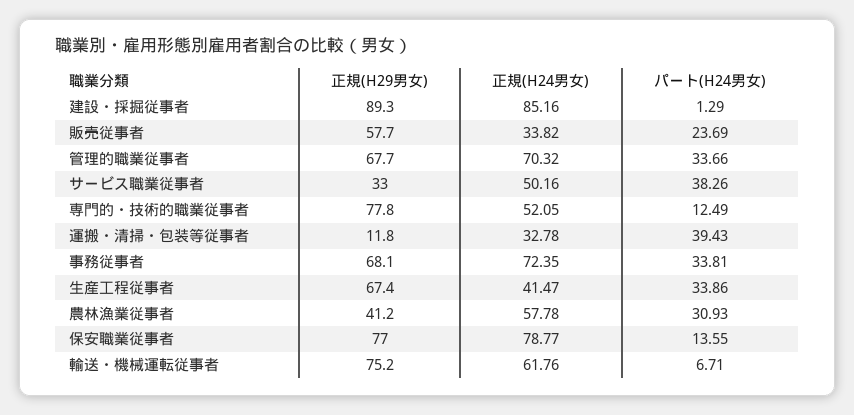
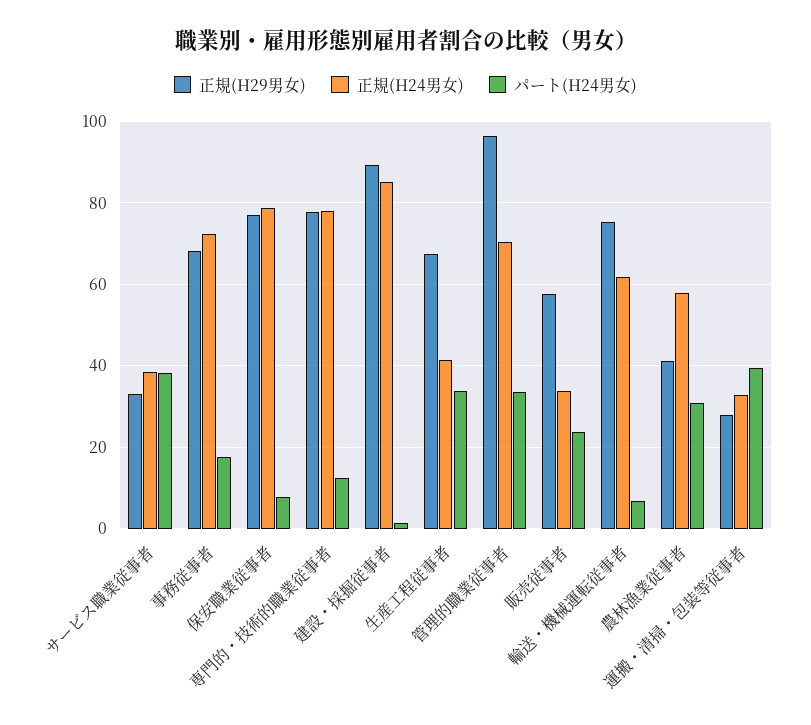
  {
    "正規(H29男女)": {
      "建設・採掘従事者": 89.3,
      "販売従事者": 57.7,
-     "管理的職業従事者": 67.7,
+     "管理的職業従事者": 96,
      "サービス職業従事者": 33,
      "専門的・技術的職業従事者": 77.8,
-     "運搬・清掃・包装等従事者": 11.8,
+     "運搬・清掃・包装等従事者": 28,
      "事務従事者": 68.1,
      "生産工程従事者": 67.4,
      "農林漁業従事者": 41.2,
      "保安職業従事者": 77,
      "輸送・機械運転従事者": 75.2
    },
    "正規(H24男女)": {
      "建設・採掘従事者": 85.16,
      "販売従事者": 33.82,
      "管理的職業従事者": 70.32,
-     "サービス職業従事者": 50.16,
+     "サービス職業従事者": 38,
-     "専門的・技術的職業従事者": 52.05,
+     "専門的・技術的職業従事者": 78,
      "運搬・清掃・包装等従事者": 32.78,
      "事務従事者": 72.35,
      "生産工程従事者": 41.47,
      "農林漁業従事者": 57.78,
      "保安職業従事者": 78.77,
      "輸送・機械運転従事者": 61.76
    },
    "パート(H24男女)": {
      "建設・採掘従事者": 1.29,
      "販売従事者": 23.69,
      "管理的職業従事者": 33.66,
      "サービス職業従事者": 38.26,
      "専門的・技術的職業従事者": 12.49,
      "運搬・清掃・包装等従事者": 39.43,
-     "事務従事者": 33.81,
+     "事務従事者": 18,
      "生産工程従事者": 33.86,
      "農林漁業従事者": 30.93,
-     "保安職業従事者": 13.55,
+     "保安職業従事者": 8,
      "輸送・機械運転従事者": 6.71
    }
  }

